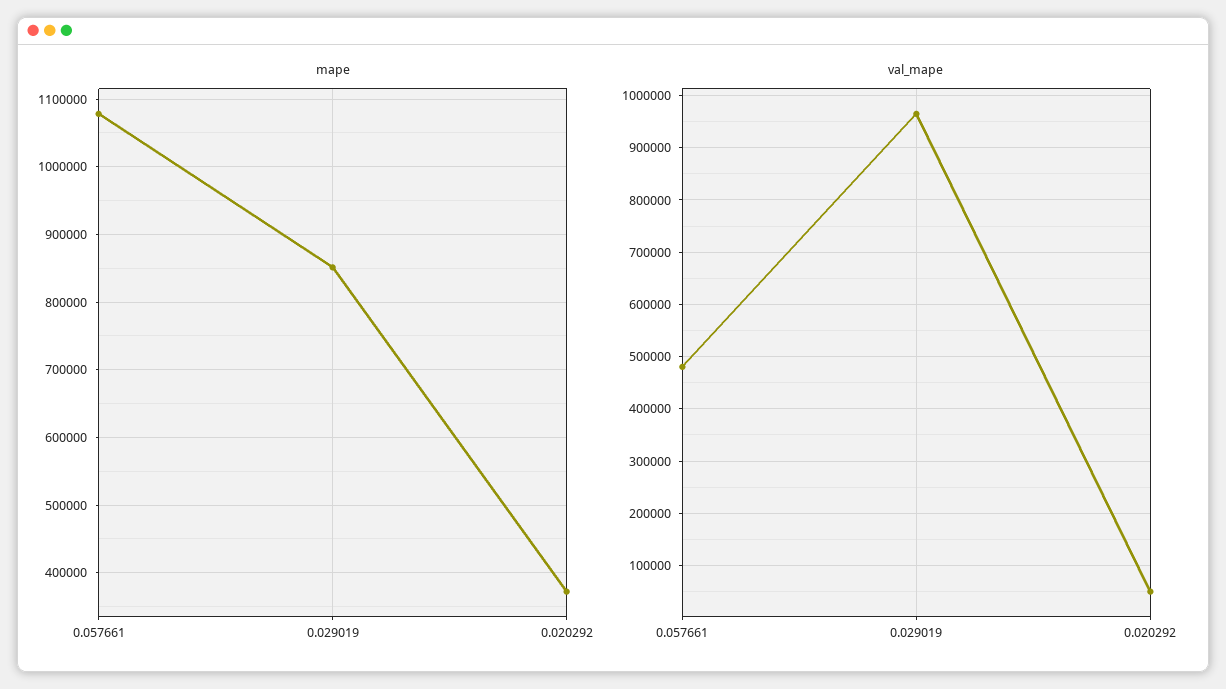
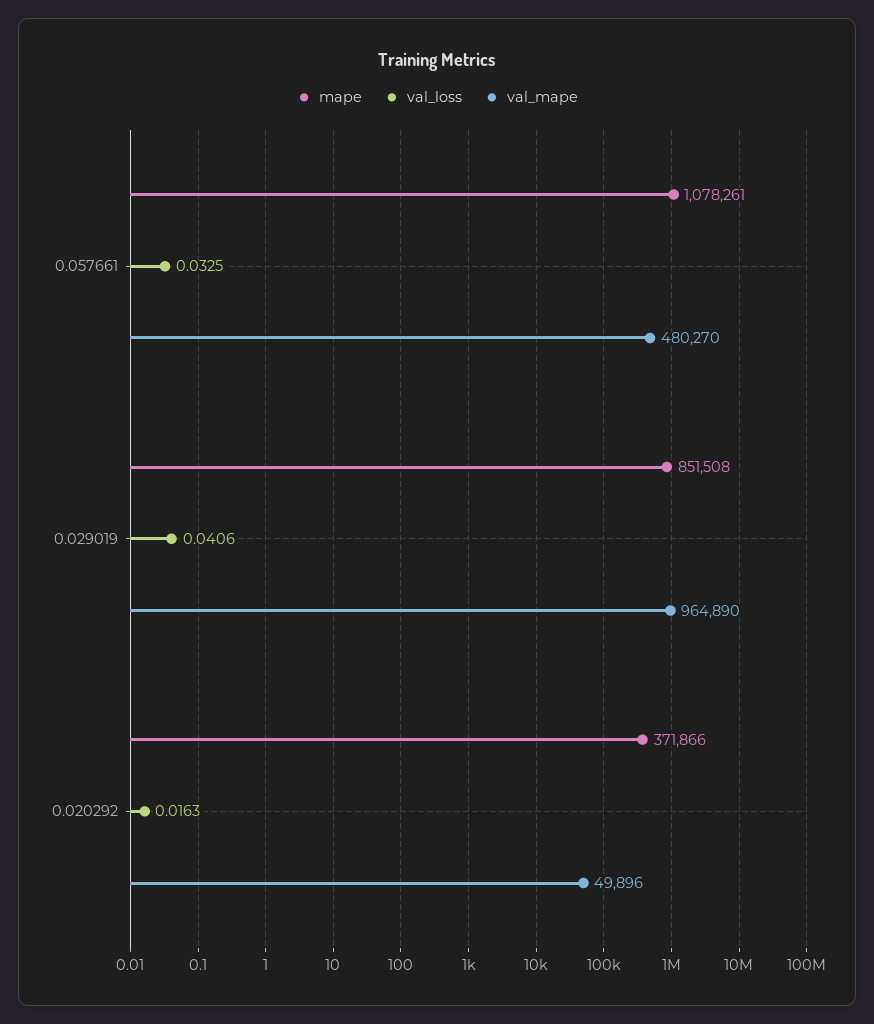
  {
    "mape": {
      "0.057661": 1078261,
      "0.029019": 851508,
      "0.020292": 371866
    },
    "val_mape": {
      "0.057661": 480270,
      "0.029019": 964890,
      "0.020292": 49896
-   }
+   },
+   "val_loss": {
+     "0.057661": 0.0325,
+     "0.029019": 0.0406,
+     "0.020292": 0.0163
+   }
  }

